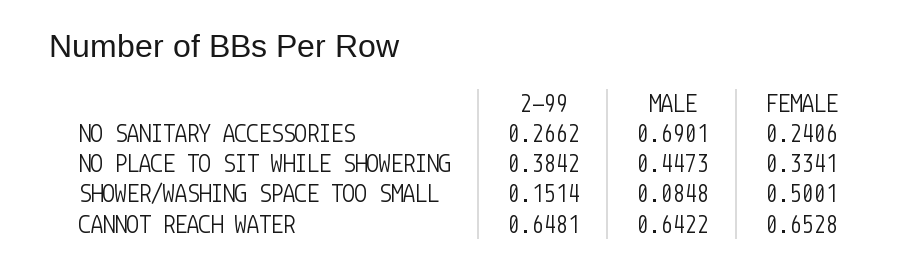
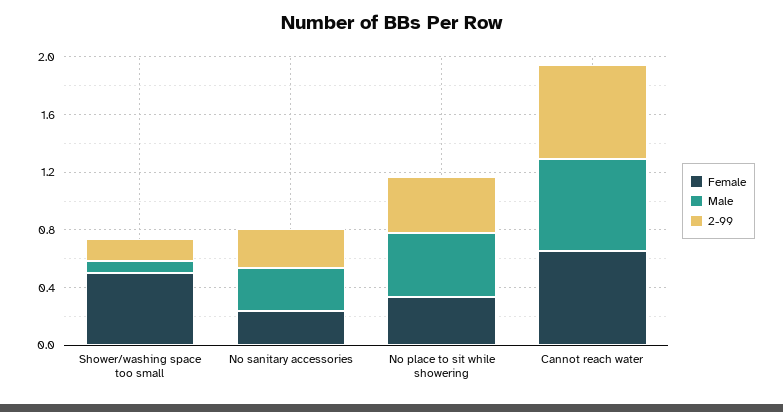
  {
    "2-99": {
      "NO SANITARY ACCESSORIES": 0.2662,
      "NO PLACE TO SIT WHILE SHOWERING": 0.3842,
      "SHOWER/WASHING SPACE TOO SMALL": 0.1514,
      "CANNOT REACH WATER": 0.6481
    },
    "MALE": {
-     "NO SANITARY ACCESSORIES": 0.6901,
+     "NO SANITARY ACCESSORIES": 0.3,
      "NO PLACE TO SIT WHILE SHOWERING": 0.4473,
      "SHOWER/WASHING SPACE TOO SMALL": 0.0848,
      "CANNOT REACH WATER": 0.6422
    },
    "FEMALE": {
      "NO SANITARY ACCESSORIES": 0.2406,
      "NO PLACE TO SIT WHILE SHOWERING": 0.3341,
      "SHOWER/WASHING SPACE TOO SMALL": 0.5001,
      "CANNOT REACH WATER": 0.6528
    }
  }

